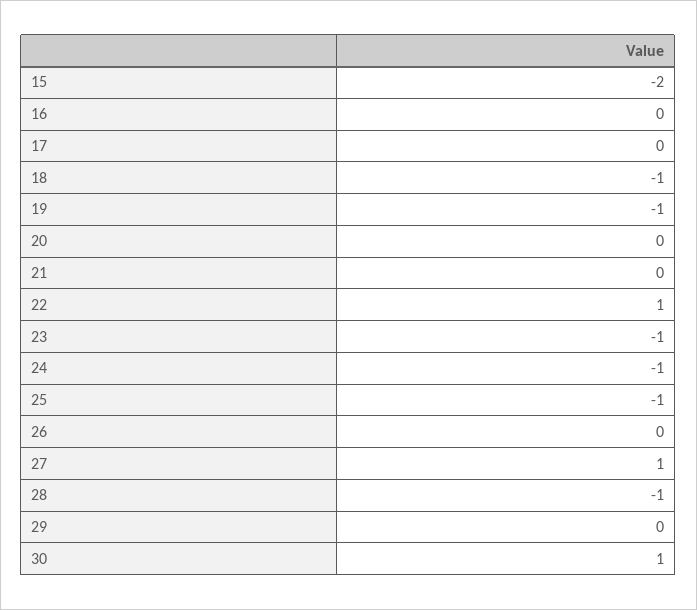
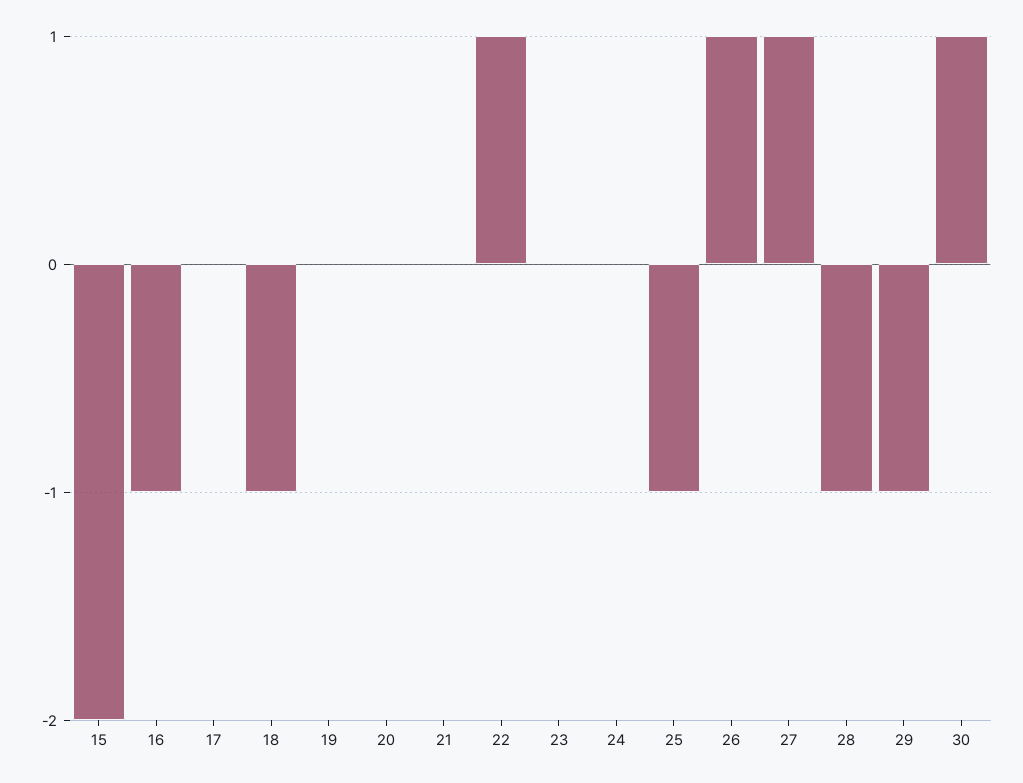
  {
    "15": -2,
-   "16": 0,
+   "16": -1,
    "17": 0,
    "18": -1,
-   "19": -1,
+   "19": 0,
    "20": 0,
    "21": 0,
    "22": 1,
-   "23": -1,
+   "23": 0,
-   "24": -1,
+   "24": 0,
    "25": -1,
-   "26": 0,
+   "26": 1,
    "27": 1,
    "28": -1,
-   "29": 0,
+   "29": -1,
    "30": 1
  }

